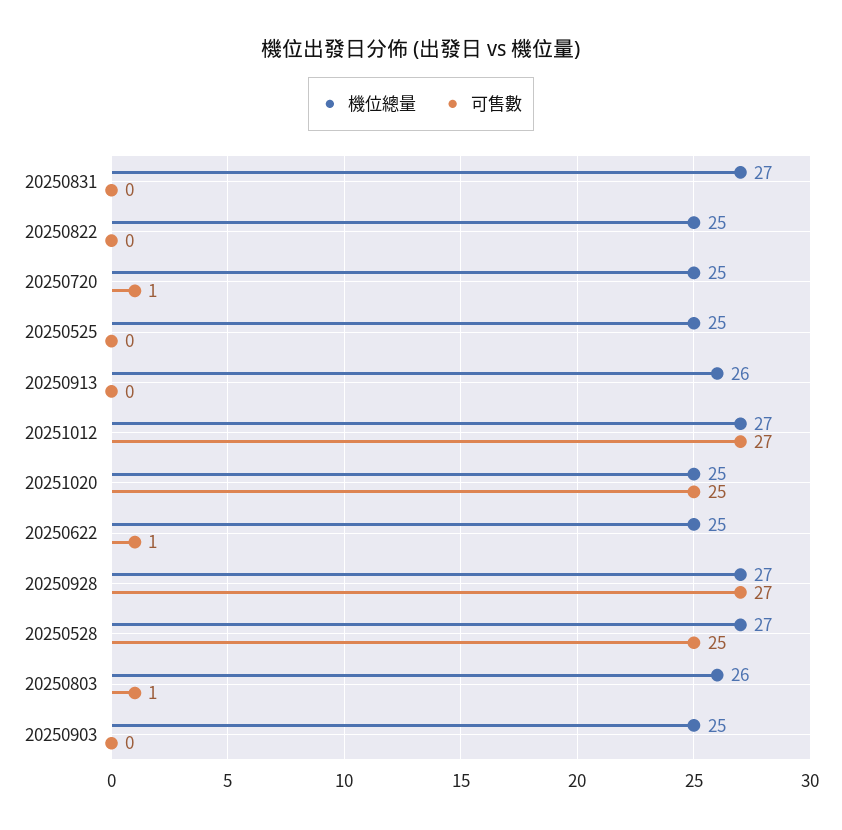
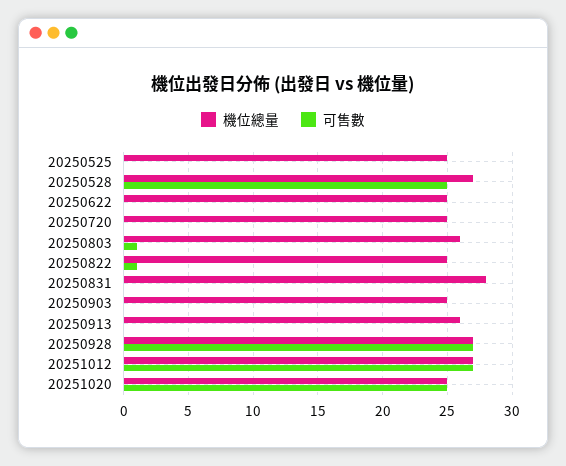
  {
    "機位總量": {
-     "20250831": 27,
+     "20250831": 28,
      "20250822": 25,
      "20250720": 25,
      "20250525": 25,
      "20250913": 26,
      "20251012": 27,
      "20251020": 25,
      "20250622": 25,
      "20250928": 27,
      "20250528": 27,
      "20250803": 26,
      "20250903": 25
    },
    "可售數": {
      "20250831": 0,
-     "20250822": 0,
+     "20250822": 1,
-     "20250720": 1,
+     "20250720": 0,
      "20250525": 0,
      "20250913": 0,
      "20251012": 27,
      "20251020": 25,
-     "20250622": 1,
+     "20250622": 0,
      "20250928": 27,
      "20250528": 25,
      "20250803": 1,
      "20250903": 0
    }
  }

